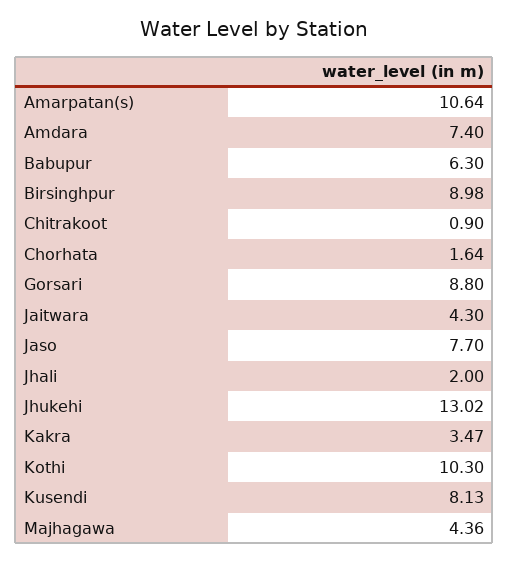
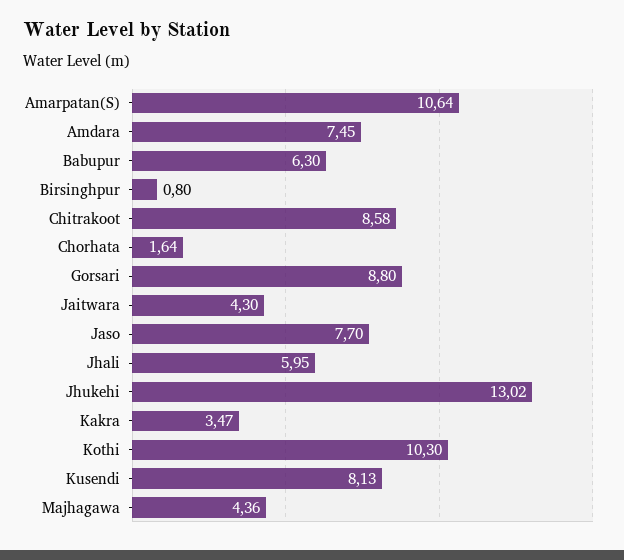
  {
    "Amarpatan(s)": 10.64,
-   "Amdara": 7.4,
+   "Amdara": 7.45,
    "Babupur": 6.3,
-   "Birsinghpur": 8.98,
+   "Birsinghpur": 0.8,
-   "Chitrakoot": 0.9,
+   "Chitrakoot": 8.58,
    "Chorhata": 1.64,
    "Gorsari": 8.8,
    "Jaitwara": 4.3,
    "Jaso": 7.7,
-   "Jhali": 2,
+   "Jhali": 5.95,
    "Jhukehi": 13.02,
    "Kakra": 3.47,
    "Kothi": 10.3,
    "Kusendi": 8.13,
    "Majhagawa": 4.36
  }

